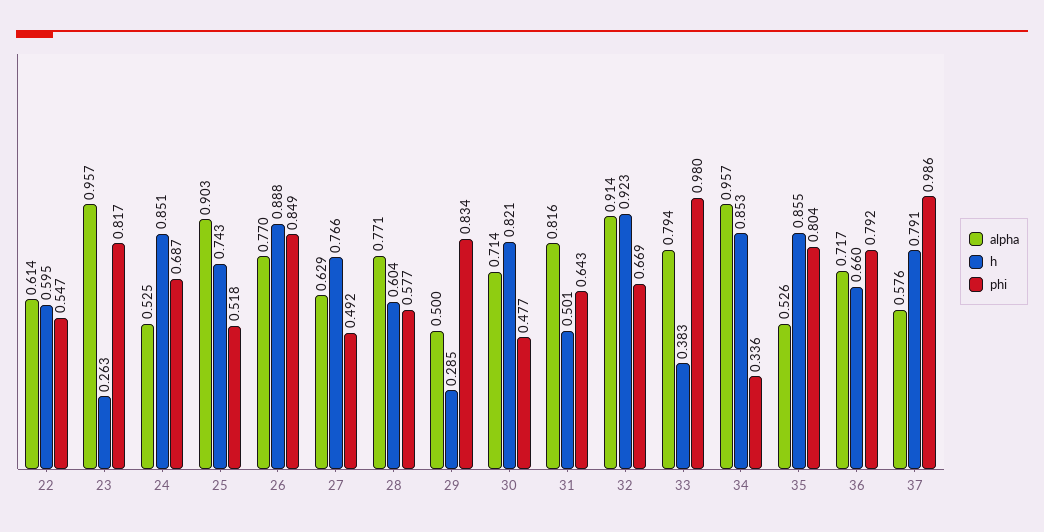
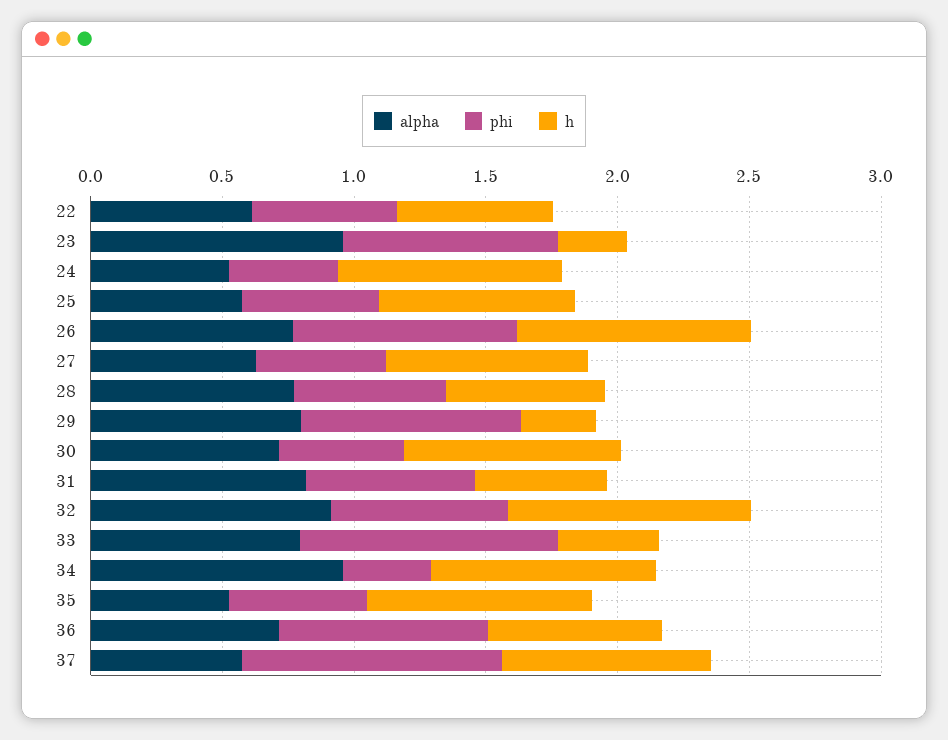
  {
    "alpha": {
      "22": 0.614,
      "23": 0.957,
      "24": 0.525,
-     "25": 0.903,
+     "25": 0.6,
      "26": 0.77,
      "27": 0.629,
      "28": 0.771,
-     "29": 0.5,
+     "29": 0.8,
      "30": 0.714,
      "31": 0.816,
      "32": 0.914,
      "33": 0.794,
      "34": 0.957,
      "35": 0.526,
      "36": 0.717,
      "37": 0.576
    },
    "h": {
      "22": 0.595,
      "23": 0.263,
      "24": 0.851,
      "25": 0.743,
      "26": 0.888,
      "27": 0.766,
      "28": 0.604,
      "29": 0.285,
      "30": 0.821,
      "31": 0.501,
      "32": 0.923,
      "33": 0.383,
      "34": 0.853,
      "35": 0.855,
      "36": 0.66,
      "37": 0.791
    },
    "phi": {
      "22": 0.547,
      "23": 0.817,
-     "24": 0.687,
+     "24": 0.4,
      "25": 0.518,
      "26": 0.849,
      "27": 0.492,
      "28": 0.577,
      "29": 0.834,
      "30": 0.477,
      "31": 0.643,
      "32": 0.669,
      "33": 0.98,
      "34": 0.336,
-     "35": 0.804,
+     "35": 0.5,
      "36": 0.792,
      "37": 0.986
    }
  }

